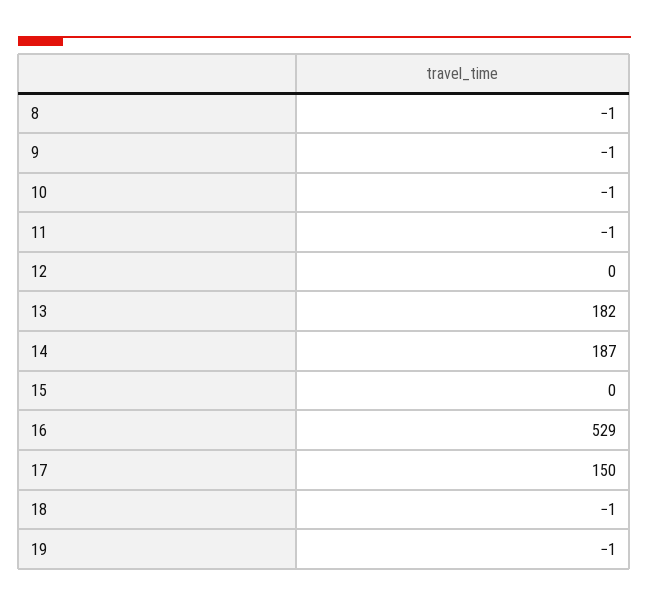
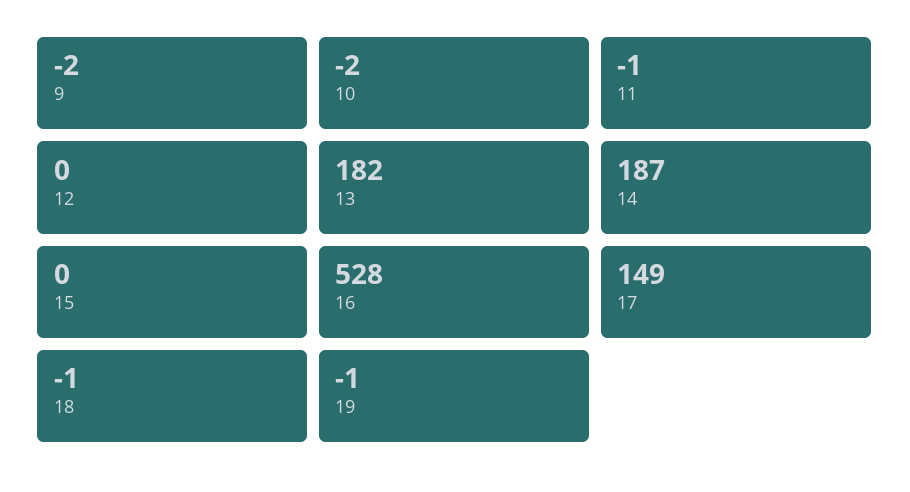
  {
-   "8": -1,
-   "9": -1,
+   "9": -2,
-   "10": -1,
+   "10": -2,
    "11": -1,
    "12": 0,
    "13": 182,
    "14": 187,
    "15": 0,
-   "16": 529,
+   "16": 528,
-   "17": 150,
+   "17": 149,
    "18": -1,
    "19": -1
  }

